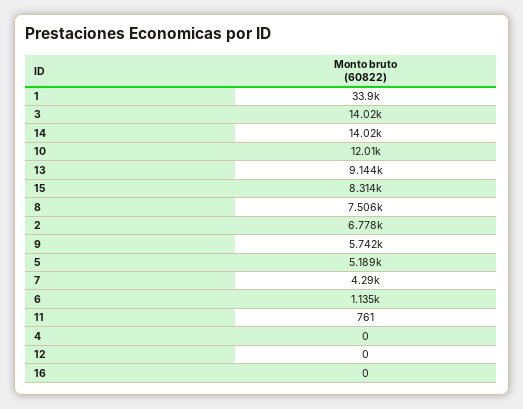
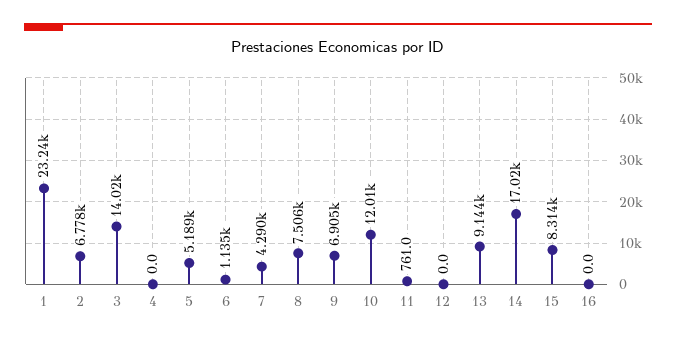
  {
-   "1": 33900,
+   "1": 23240,
    "3": 14020,
-   "14": 14020,
+   "14": 17020,
    "10": 12010,
    "13": 9144,
    "15": 8314,
    "8": 7506,
    "2": 6778,
-   "9": 5742,
+   "9": 6905,
    "5": 5189,
    "7": 4290,
    "6": 1135,
    "11": 761,
    "4": 0,
    "12": 0,
    "16": 0
  }

